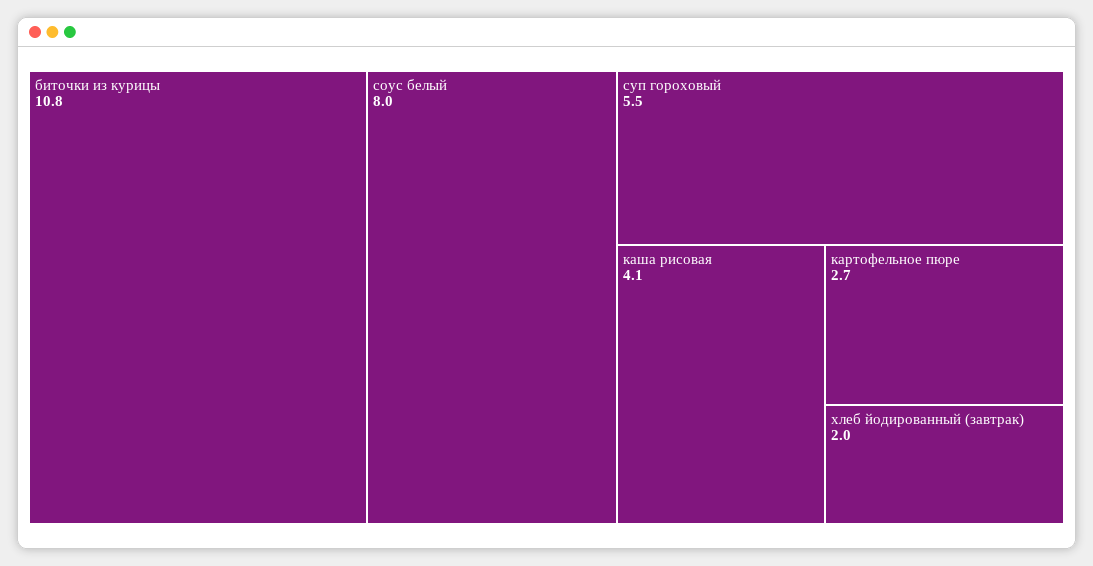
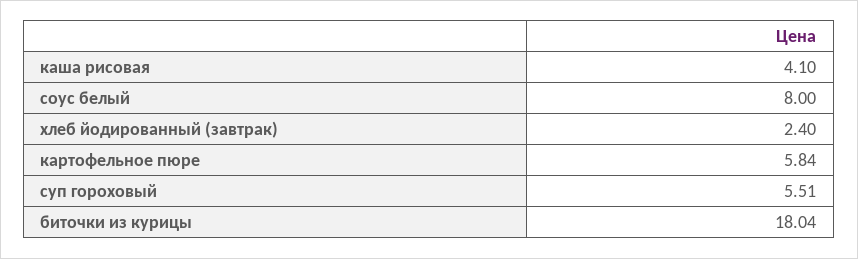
  {
-   "биточки из курицы": 10.8,
+   "биточки из курицы": 18.04,
    "соус белый": 8,
    "суп гороховый": 5.51,
    "каша рисовая": 4.1,
-   "картофельное пюре": 2.7,
+   "картофельное пюре": 5.84,
-   "хлеб йодированный (завтрак)": 2
+   "хлеб йодированный (завтрак)": 2.4
  }

